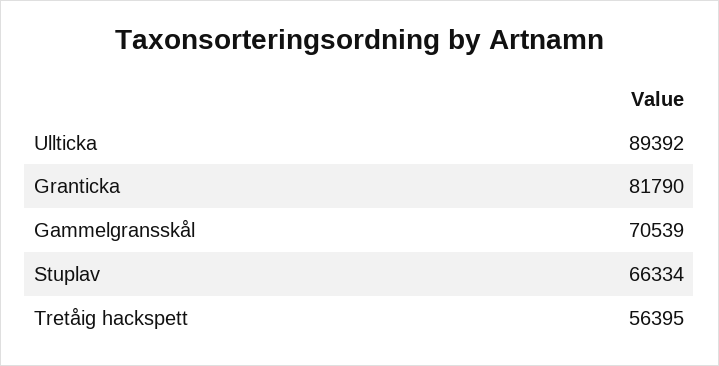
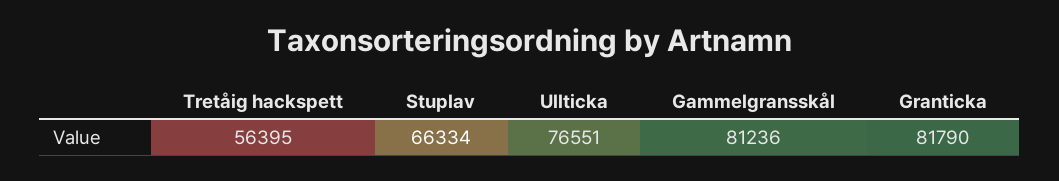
  {
-   "Ullticka": 89392,
+   "Ullticka": 76551,
    "Granticka": 81790,
-   "Gammelgransskål": 70539,
+   "Gammelgransskål": 81236,
    "Stuplav": 66334,
    "Tretåig hackspett": 56395
  }

